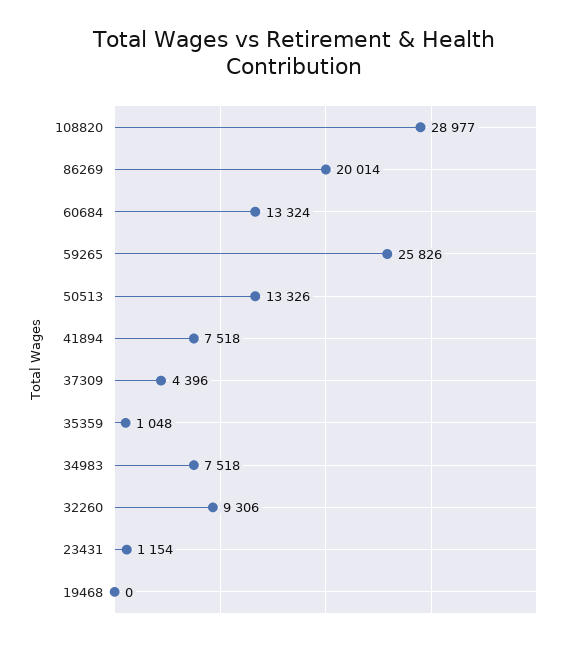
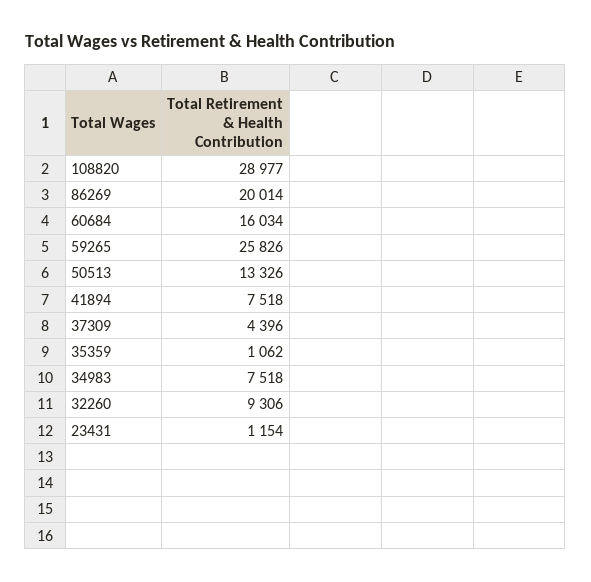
  {
    "108820": 28977,
    "86269": 20014,
-   "60684": 13324,
+   "60684": 16034,
    "59265": 25826,
    "50513": 13326,
    "41894": 7518,
    "37309": 4396,
-   "35359": 1048,
+   "35359": 1062,
    "34983": 7518,
    "32260": 9306,
-   "23431": 1154,
+   "23431": 1154
-   "19468": 0
  }

